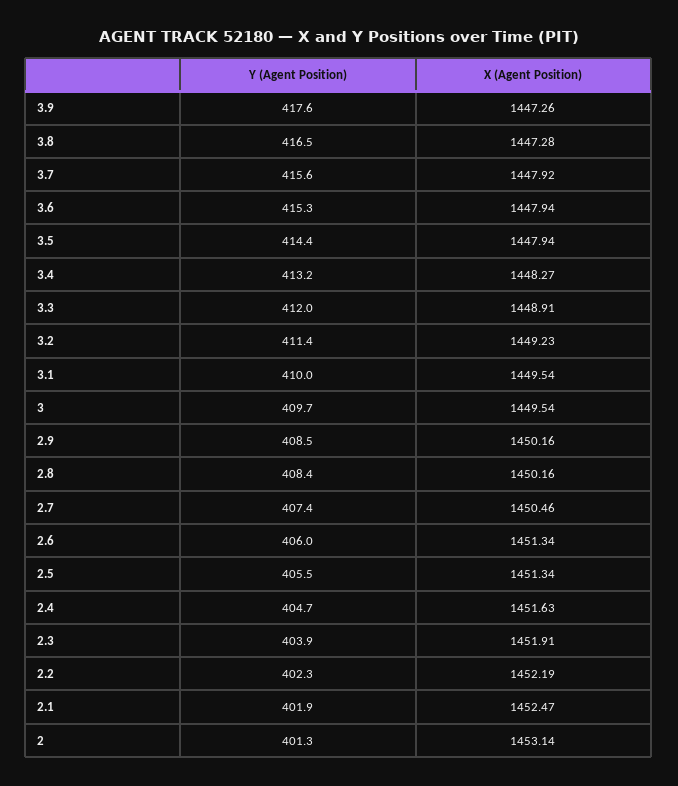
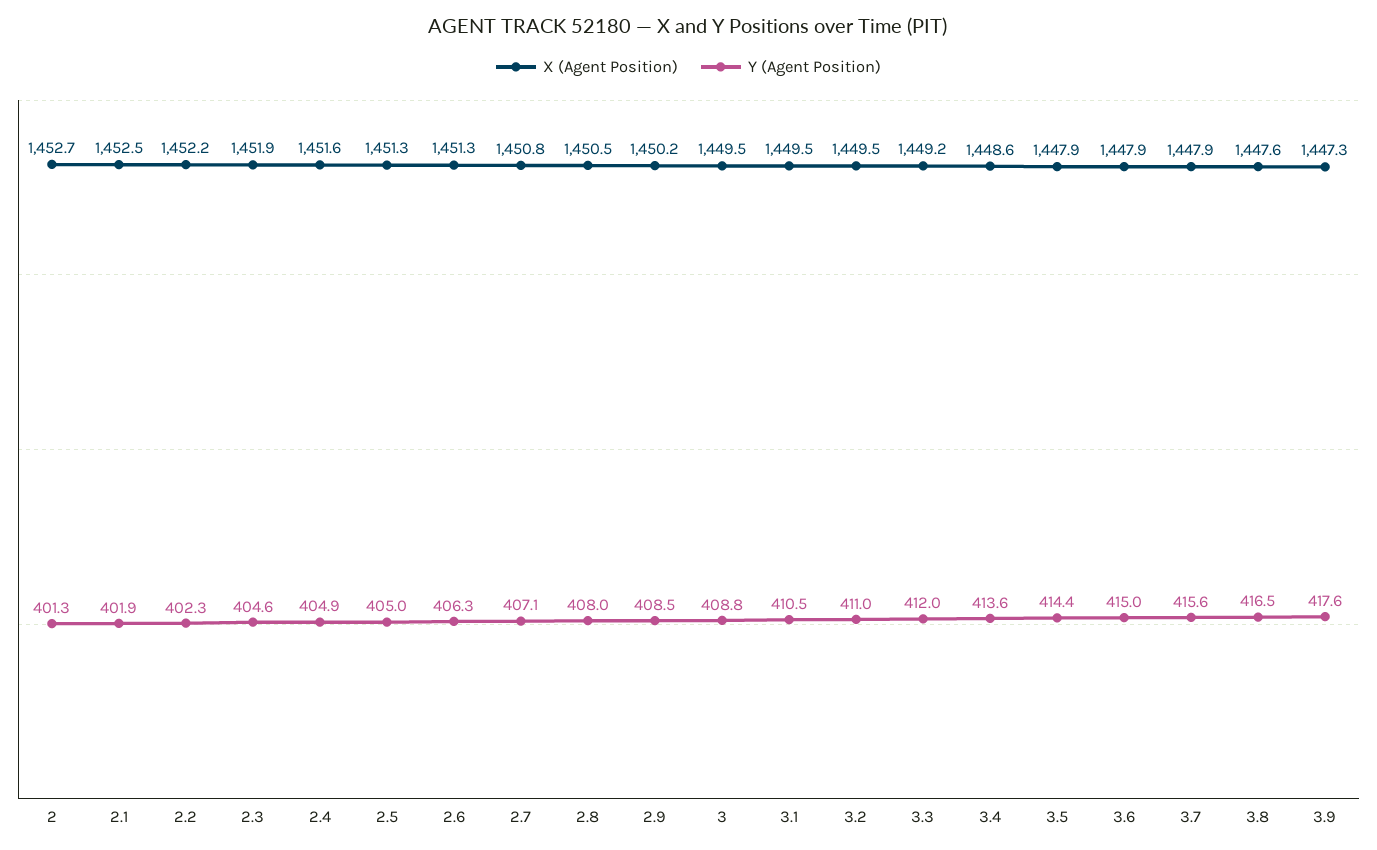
  {
    "Y (Agent Position)": {
      "3.9": 417.6,
      "3.8": 416.5,
      "3.7": 415.6,
-     "3.6": 415.3,
+     "3.6": 415,
      "3.5": 414.4,
-     "3.4": 413.2,
+     "3.4": 413.6,
      "3.3": 412,
-     "3.2": 411.4,
+     "3.2": 411,
-     "3.1": 410,
+     "3.1": 410.5,
-     "3": 409.7,
+     "3": 408.8,
      "2.9": 408.5,
-     "2.8": 408.4,
+     "2.8": 408,
-     "2.7": 407.4,
+     "2.7": 407.1,
-     "2.6": 406,
+     "2.6": 406.3,
-     "2.5": 405.5,
+     "2.5": 405,
-     "2.4": 404.7,
+     "2.4": 404.9,
-     "2.3": 403.9,
+     "2.3": 404.6,
      "2.2": 402.3,
      "2.1": 401.9,
      "2": 401.3
    },
    "X (Agent Position)": {
      "3.9": 1447.26,
-     "3.8": 1447.28,
+     "3.8": 1447.6,
      "3.7": 1447.92,
      "3.6": 1447.94,
      "3.5": 1447.94,
-     "3.4": 1448.27,
+     "3.4": 1448.6,
-     "3.3": 1448.91,
+     "3.3": 1449.2,
-     "3.2": 1449.23,
+     "3.2": 1449.5,
      "3.1": 1449.54,
      "3": 1449.54,
      "2.9": 1450.16,
-     "2.8": 1450.16,
+     "2.8": 1450.5,
-     "2.7": 1450.46,
+     "2.7": 1450.8,
      "2.6": 1451.34,
      "2.5": 1451.34,
      "2.4": 1451.63,
      "2.3": 1451.91,
      "2.2": 1452.19,
      "2.1": 1452.47,
-     "2": 1453.14
+     "2": 1452.7
    }
  }

